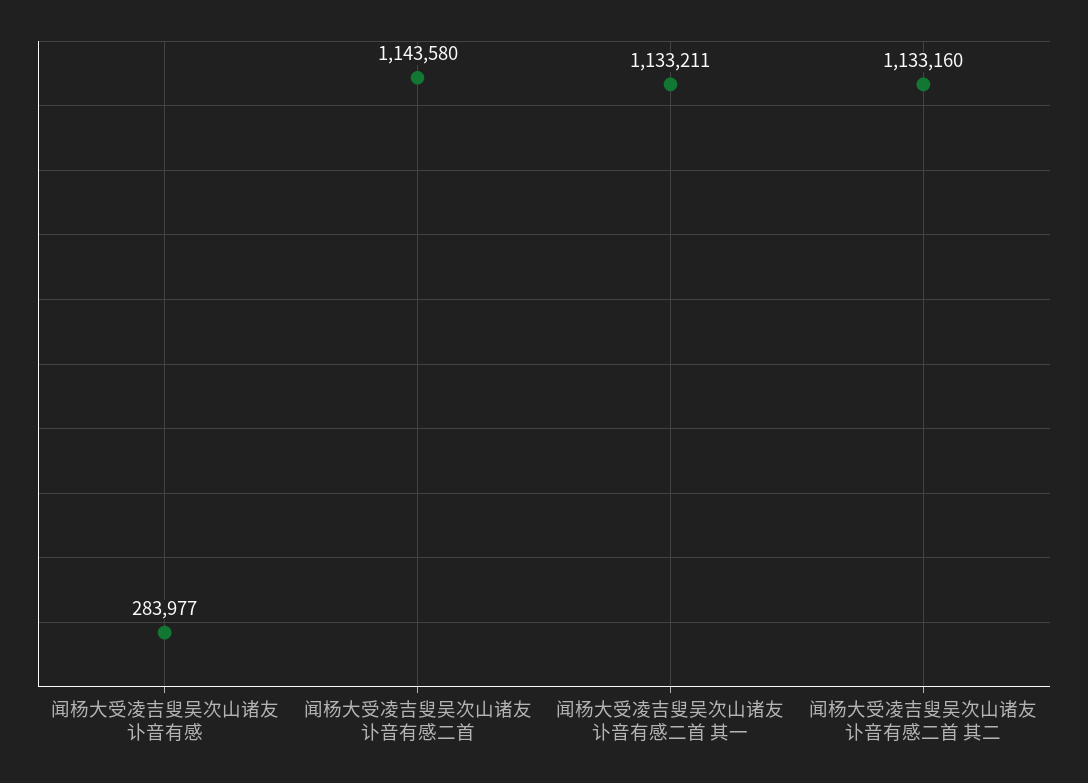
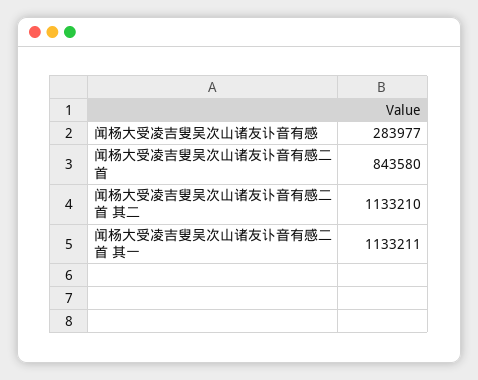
  {
    "闻杨大受凌吉叟吴次山诸友讣音有感": 283977,
-   "闻杨大受凌吉叟吴次山诸友讣音有感二首": 1143580,
+   "闻杨大受凌吉叟吴次山诸友讣音有感二首": 843580,
    "闻杨大受凌吉叟吴次山诸友讣音有感二首 其一": 1133211,
-   "闻杨大受凌吉叟吴次山诸友讣音有感二首 其二": 1133160
+   "闻杨大受凌吉叟吴次山诸友讣音有感二首 其二": 1133210
  }

